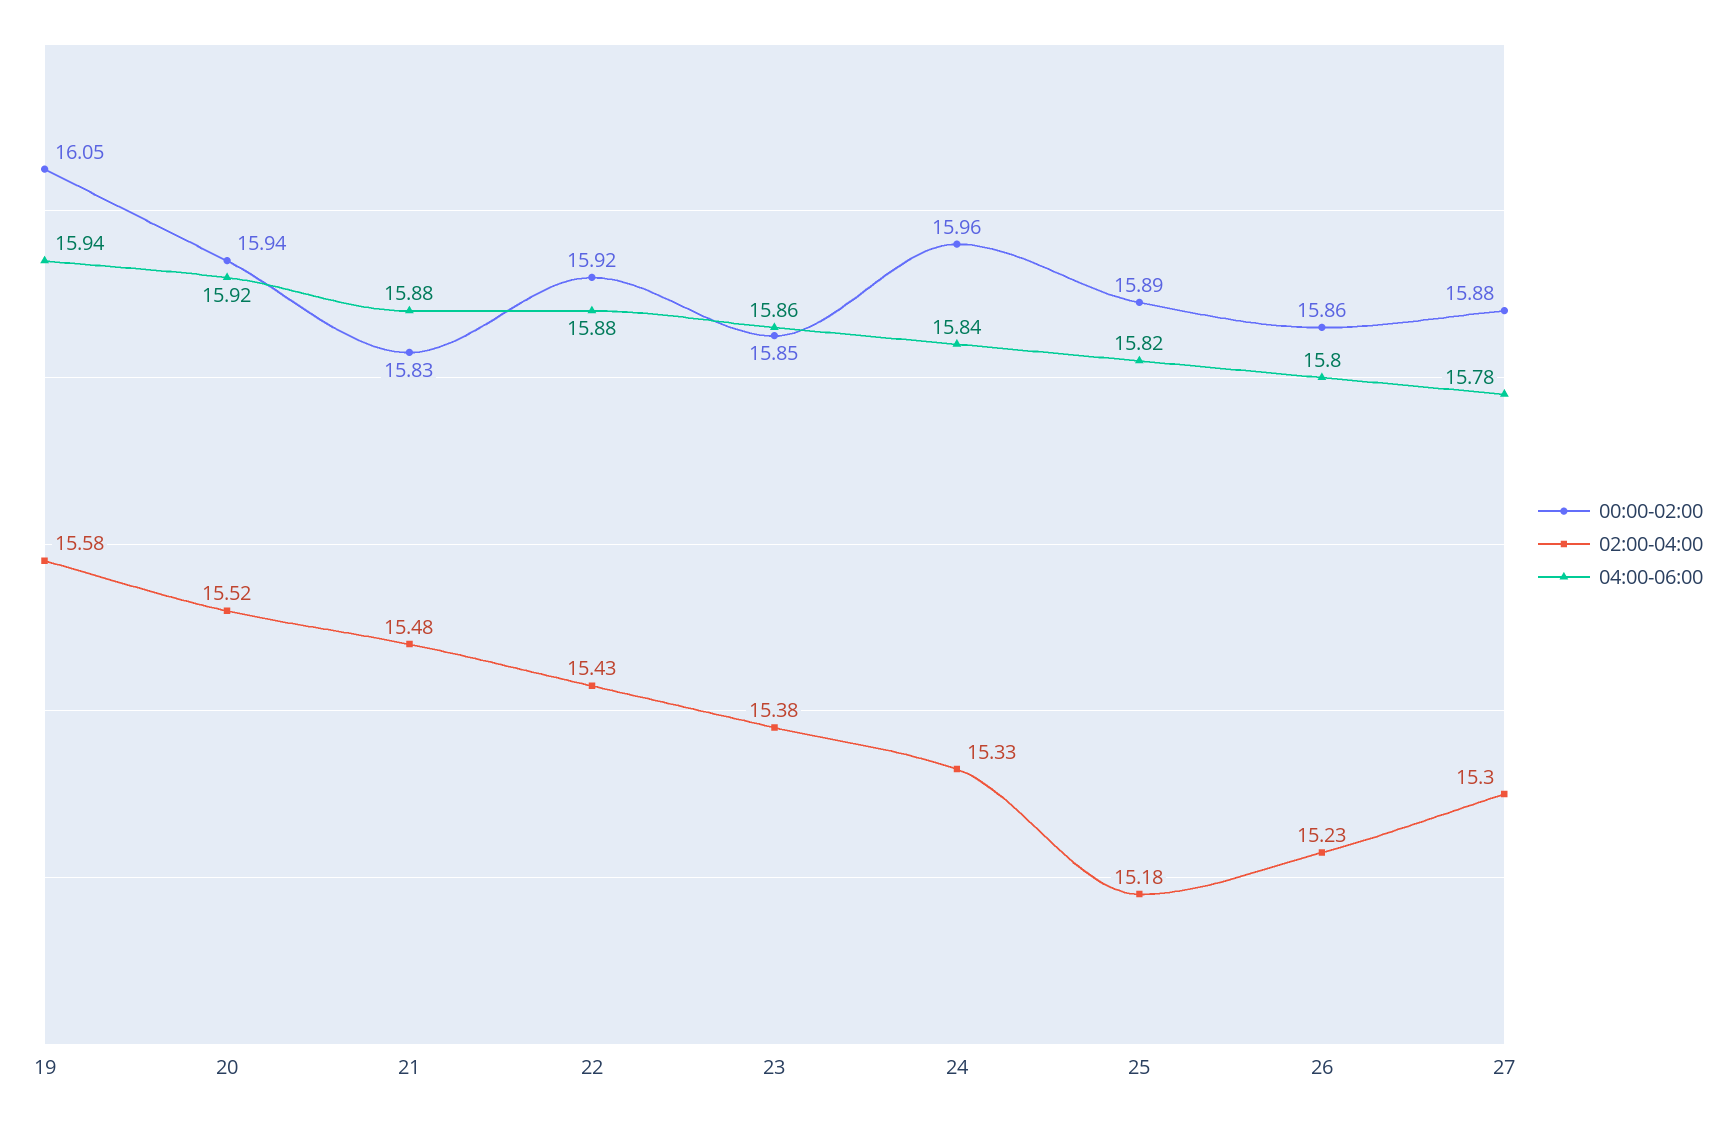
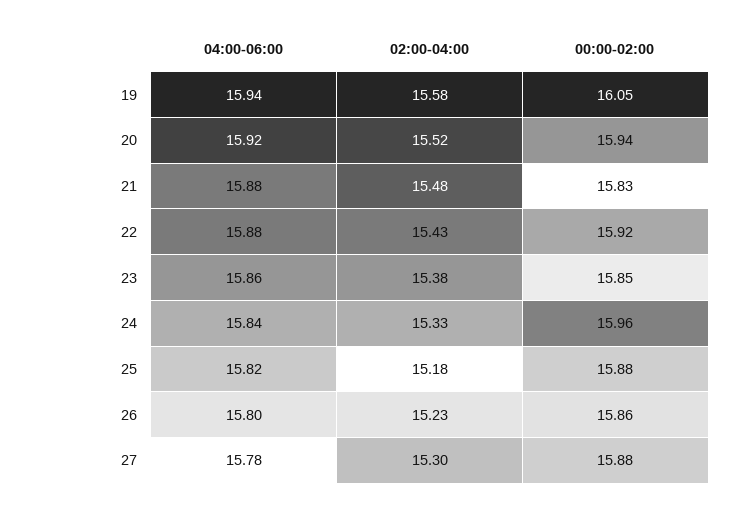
  {
    "00:00-02:00": {
      "19": 16.05,
      "20": 15.94,
      "21": 15.83,
      "22": 15.92,
      "23": 15.85,
      "24": 15.96,
-     "25": 15.89,
+     "25": 15.88,
      "26": 15.86,
      "27": 15.88
    },
    "02:00-04:00": {
      "19": 15.58,
      "20": 15.52,
      "21": 15.48,
      "22": 15.43,
      "23": 15.38,
      "24": 15.33,
      "25": 15.18,
      "26": 15.23,
      "27": 15.3
    },
    "04:00-06:00": {
      "19": 15.94,
      "20": 15.92,
      "21": 15.88,
      "22": 15.88,
      "23": 15.86,
      "24": 15.84,
      "25": 15.82,
      "26": 15.8,
      "27": 15.78
    }
  }

